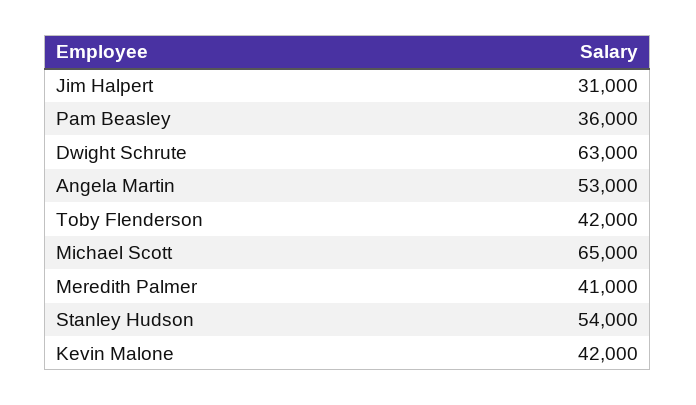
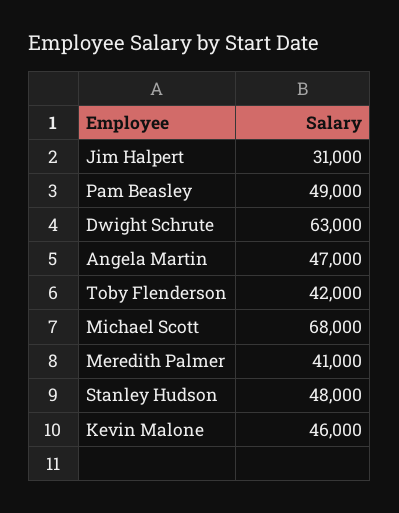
  {
    "Jim Halpert": 31000,
-   "Pam Beasley": 36000,
+   "Pam Beasley": 49000,
    "Dwight Schrute": 63000,
-   "Angela Martin": 53000,
+   "Angela Martin": 47000,
    "Toby Flenderson": 42000,
-   "Michael Scott": 65000,
+   "Michael Scott": 68000,
    "Meredith Palmer": 41000,
-   "Stanley Hudson": 54000,
+   "Stanley Hudson": 48000,
-   "Kevin Malone": 42000
+   "Kevin Malone": 46000
  }

